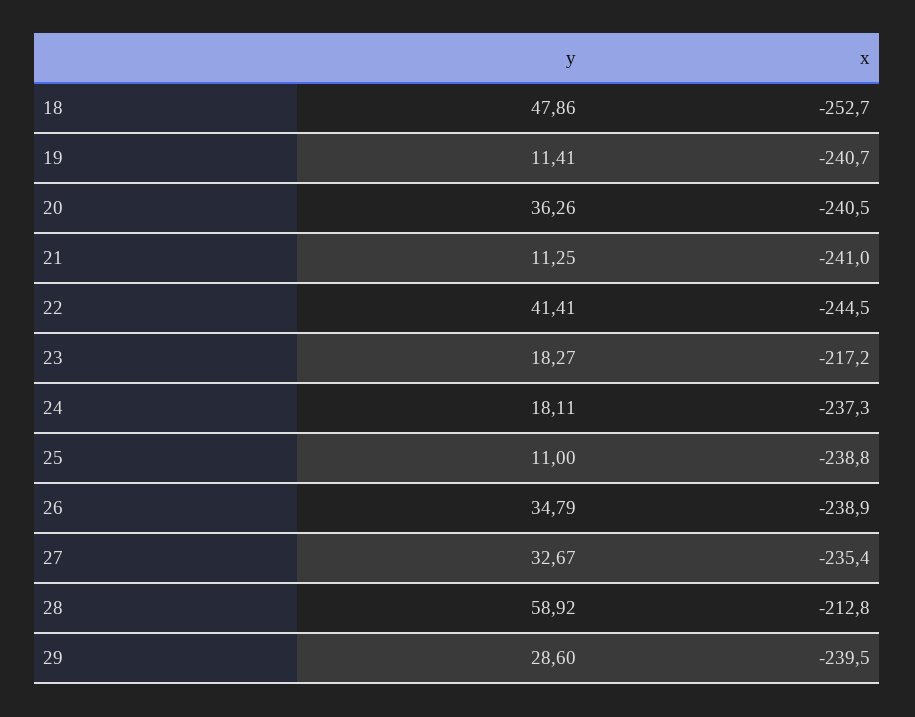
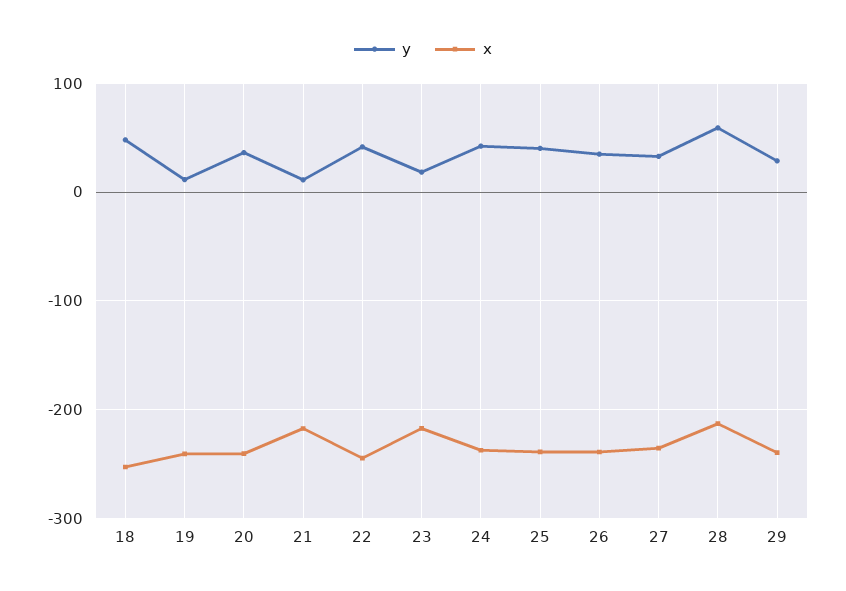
  {
    "y": {
      "18": 47.86,
      "19": 11.41,
      "20": 36.26,
      "21": 11.25,
      "22": 41.41,
      "23": 18.27,
-     "24": 18.11,
+     "24": 40,
-     "25": 11,
+     "25": 40,
      "26": 34.79,
      "27": 32.67,
      "28": 58.92,
      "29": 28.6
    },
    "x": {
      "18": -252.7,
      "19": -240.7,
      "20": -240.5,
-     "21": -241,
+     "21": -220,
      "22": -244.5,
      "23": -217.2,
      "24": -237.3,
      "25": -238.8,
      "26": -238.9,
      "27": -235.4,
      "28": -212.8,
      "29": -239.5
    }
  }

